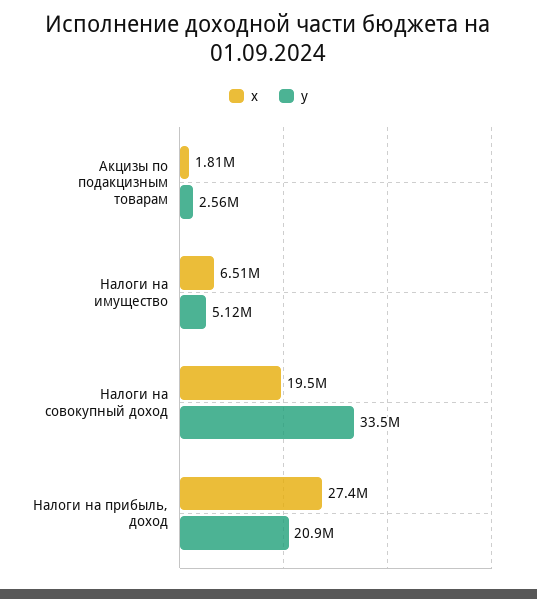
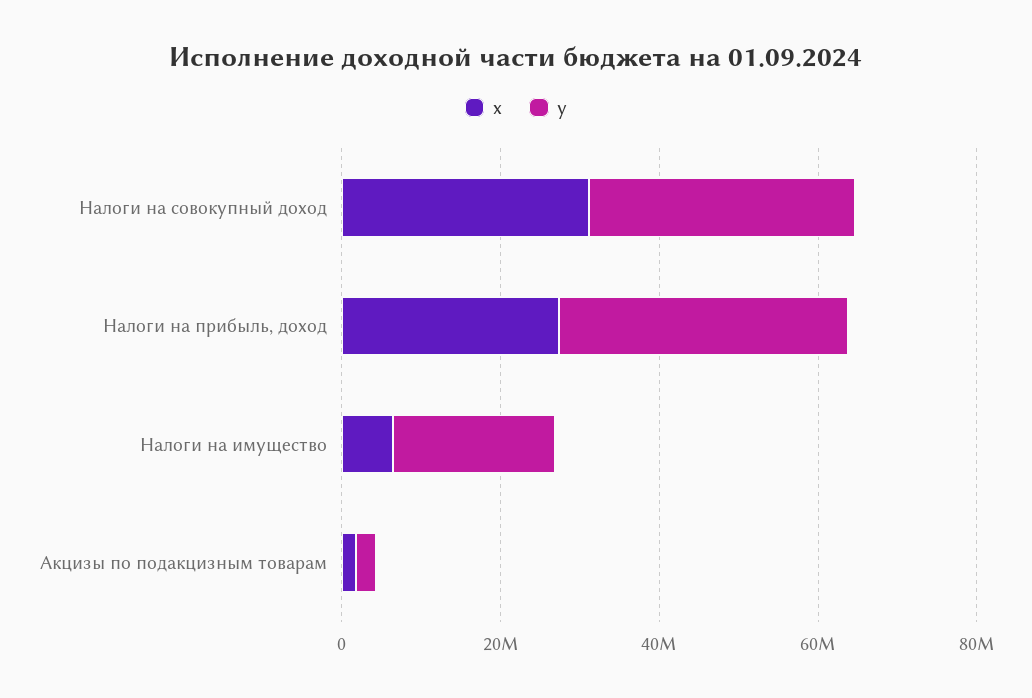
  {
    "x": {
      "Акцизы по подакцизным товарам": 1810000,
      "Налоги на имущество": 6510000,
-     "Налоги на совокупный доход": 19500000,
+     "Налоги на совокупный доход": 30000000,
      "Налоги на прибыль, доход": 27400000
    },
    "y": {
      "Акцизы по подакцизным товарам": 2560000,
-     "Налоги на имущество": 5120000,
+     "Налоги на имущество": 20000000,
      "Налоги на совокупный доход": 33500000,
-     "Налоги на прибыль, доход": 20900000
+     "Налоги на прибыль, доход": 35000000
    }
  }

